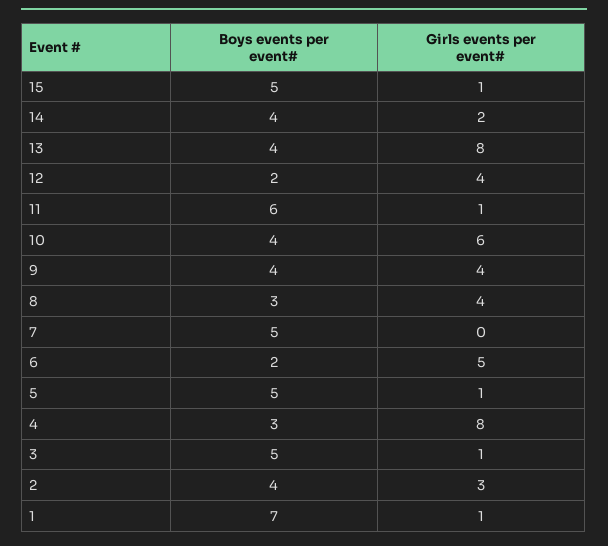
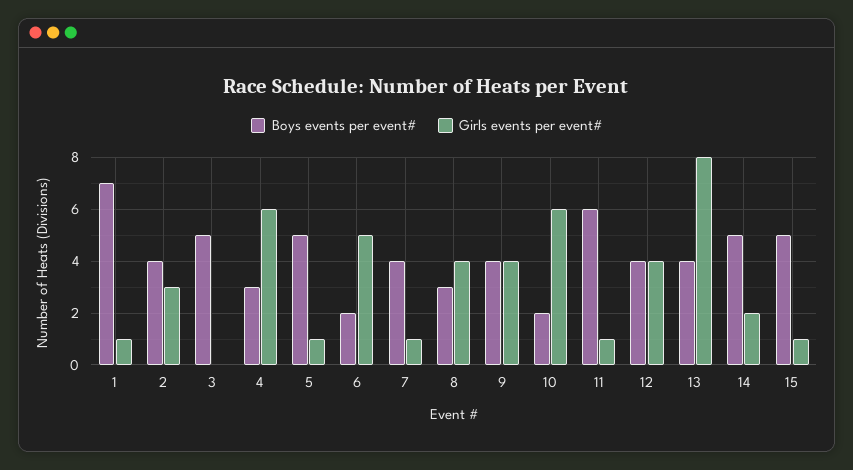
  {
    "Boys events per event#": {
      "15": 5,
-     "14": 4,
+     "14": 5,
      "13": 4,
-     "12": 2,
+     "12": 4,
      "11": 6,
-     "10": 4,
+     "10": 2,
      "9": 4,
      "8": 3,
-     "7": 5,
+     "7": 4,
      "6": 2,
      "5": 5,
      "4": 3,
      "3": 5,
      "2": 4,
      "1": 7
    },
    "Girls events per event#": {
      "15": 1,
      "14": 2,
      "13": 8,
      "12": 4,
      "11": 1,
      "10": 6,
      "9": 4,
      "8": 4,
-     "7": 0,
+     "7": 1,
      "6": 5,
      "5": 1,
-     "4": 8,
+     "4": 6,
-     "3": 1,
+     "3": 0,
      "2": 3,
      "1": 1
    }
  }

